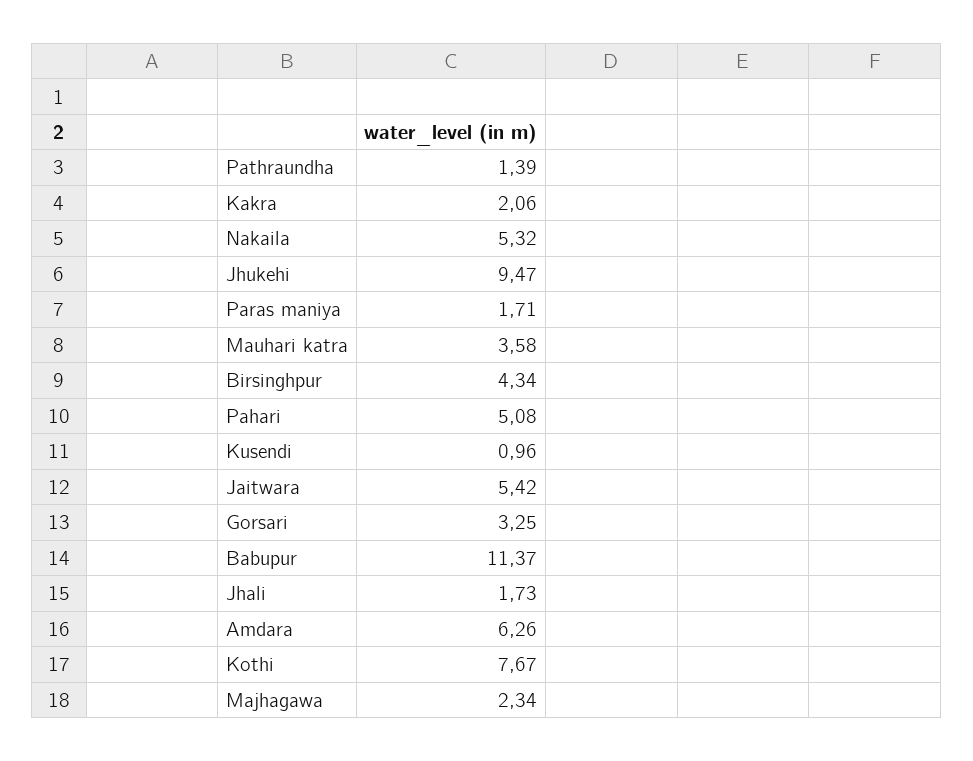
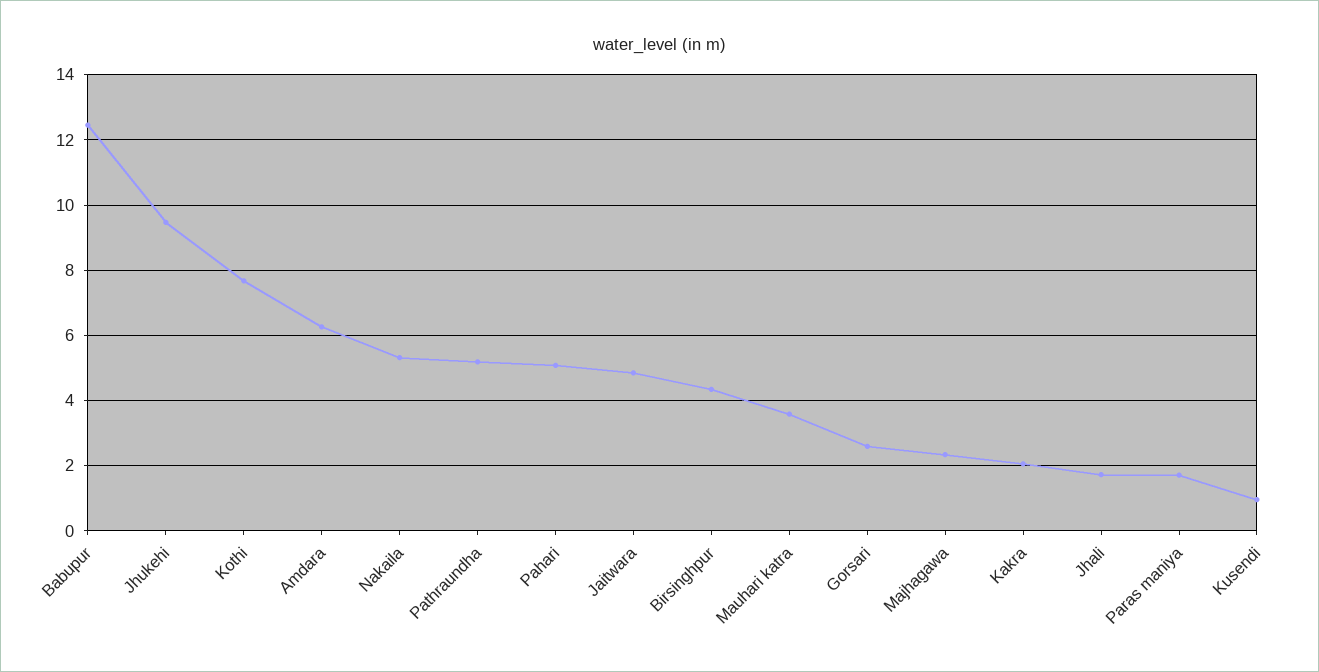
  {
-   "Pathraundha": 1.39,
+   "Pathraundha": 5.2,
    "Kakra": 2.06,
    "Nakaila": 5.32,
    "Jhukehi": 9.47,
    "Paras maniya": 1.71,
    "Mauhari katra": 3.58,
    "Birsinghpur": 4.34,
    "Pahari": 5.08,
    "Kusendi": 0.96,
-   "Jaitwara": 5.42,
+   "Jaitwara": 4.8,
-   "Gorsari": 3.25,
+   "Gorsari": 2.6,
-   "Babupur": 11.37,
+   "Babupur": 12.4,
    "Jhali": 1.73,
    "Amdara": 6.26,
    "Kothi": 7.67,
    "Majhagawa": 2.34
  }

